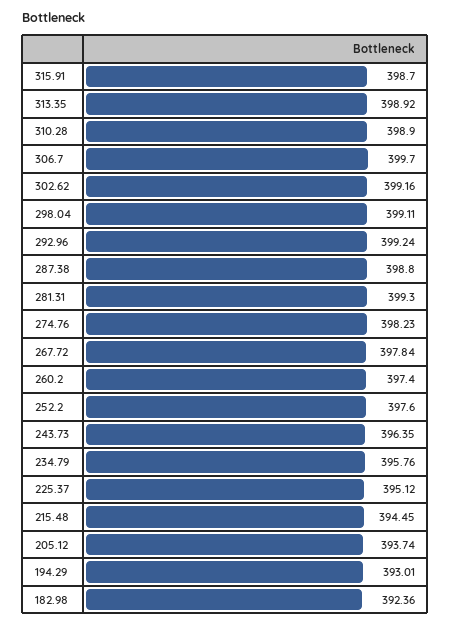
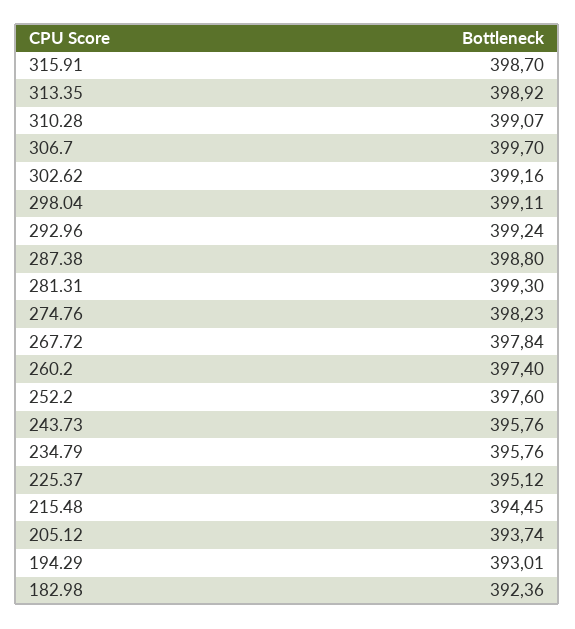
  {
    "315.91": 398.7,
    "313.35": 398.92,
-   "310.28": 398.9,
+   "310.28": 399.07,
    "306.7": 399.7,
    "302.62": 399.16,
    "298.04": 399.11,
    "292.96": 399.24,
    "287.38": 398.8,
    "281.31": 399.3,
    "274.76": 398.23,
    "267.72": 397.84,
    "260.2": 397.4,
    "252.2": 397.6,
-   "243.73": 396.35,
+   "243.73": 395.76,
    "234.79": 395.76,
    "225.37": 395.12,
    "215.48": 394.45,
    "205.12": 393.74,
    "194.29": 393.01,
    "182.98": 392.36
  }

